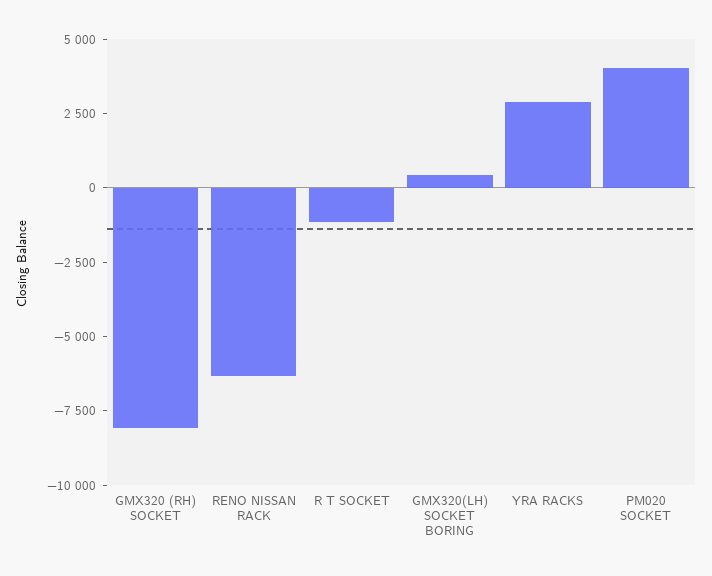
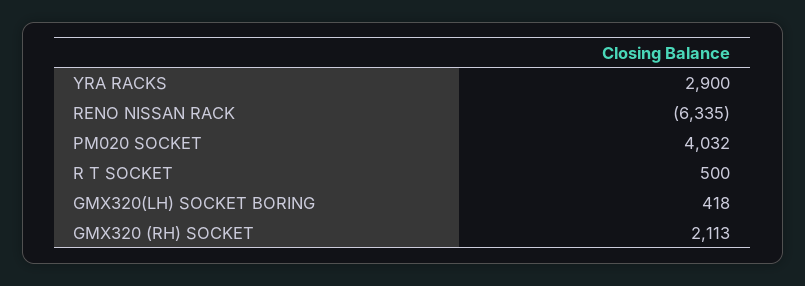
  {
-   "GMX320 (RH) SOCKET": -8000,
+   "GMX320 (RH) SOCKET": 2113,
    "RENO NISSAN RACK": -6335,
-   "R T SOCKET": -1000,
+   "R T SOCKET": 500,
    "GMX320(LH) SOCKET BORING": 418,
    "YRA RACKS": 2900,
    "PM020 SOCKET": 4032
  }

